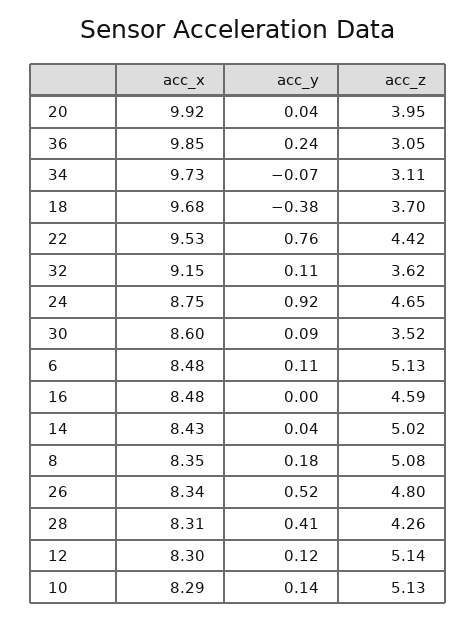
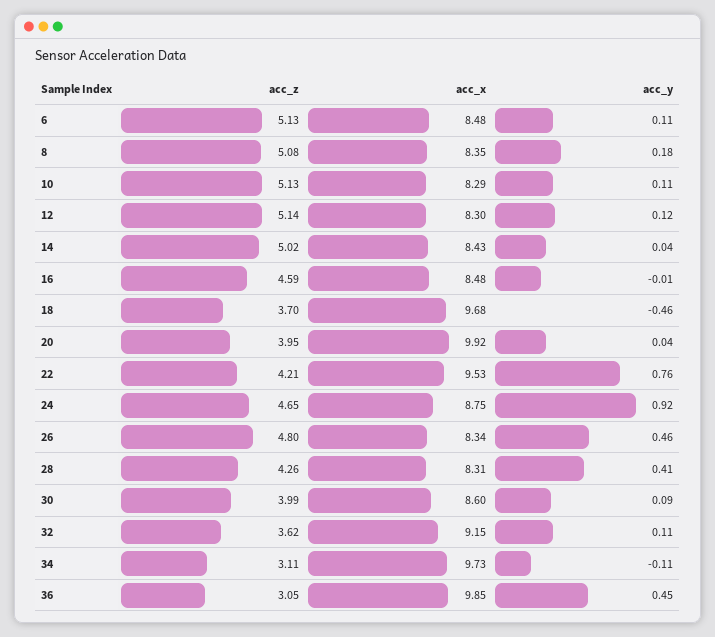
  {
    "acc_x": {
      "20": 9.92,
      "36": 9.85,
      "34": 9.73,
      "18": 9.68,
      "22": 9.53,
      "32": 9.15,
      "24": 8.75,
      "30": 8.6,
      "6": 8.48,
      "16": 8.48,
      "14": 8.43,
      "8": 8.35,
      "26": 8.34,
      "28": 8.31,
      "12": 8.3,
      "10": 8.29
    },
    "acc_y": {
      "20": 0.04,
-     "36": 0.24,
+     "36": 0.45,
-     "34": -0.07,
+     "34": -0.11,
-     "18": -0.38,
+     "18": -0.46,
      "22": 0.76,
      "32": 0.11,
      "24": 0.92,
      "30": 0.09,
      "6": 0.11,
-     "16": 0,
+     "16": -0.01,
      "14": 0.04,
      "8": 0.18,
-     "26": 0.52,
+     "26": 0.46,
      "28": 0.41,
      "12": 0.12,
-     "10": 0.14
+     "10": 0.11
    },
    "acc_z": {
      "20": 3.95,
      "36": 3.05,
      "34": 3.11,
      "18": 3.7,
-     "22": 4.42,
+     "22": 4.21,
      "32": 3.62,
      "24": 4.65,
-     "30": 3.52,
+     "30": 3.99,
      "6": 5.13,
      "16": 4.59,
      "14": 5.02,
      "8": 5.08,
      "26": 4.8,
      "28": 4.26,
      "12": 5.14,
      "10": 5.13
    }
  }

